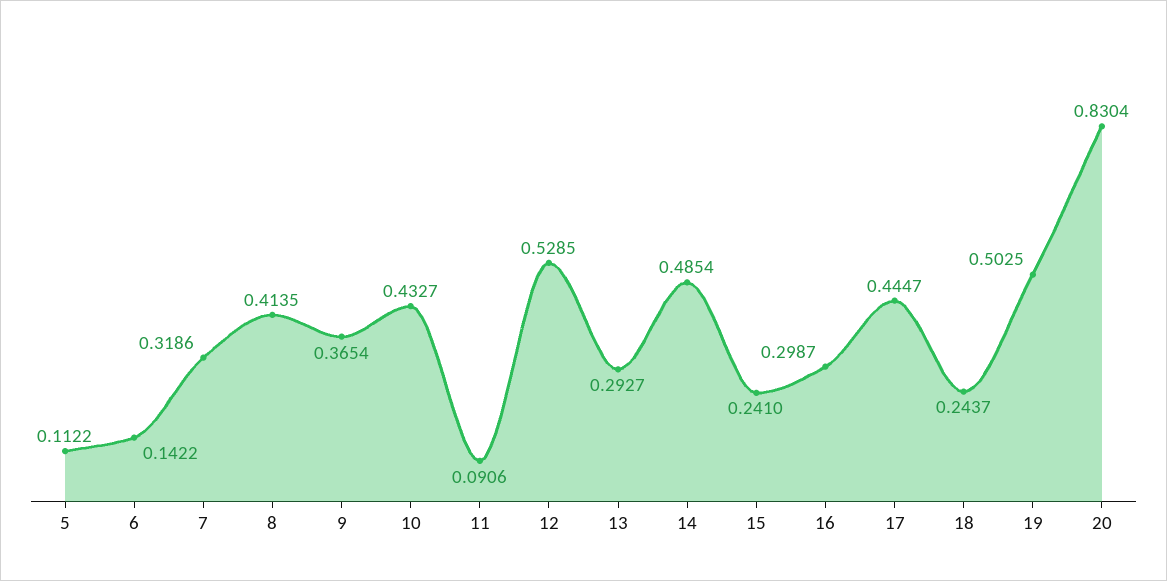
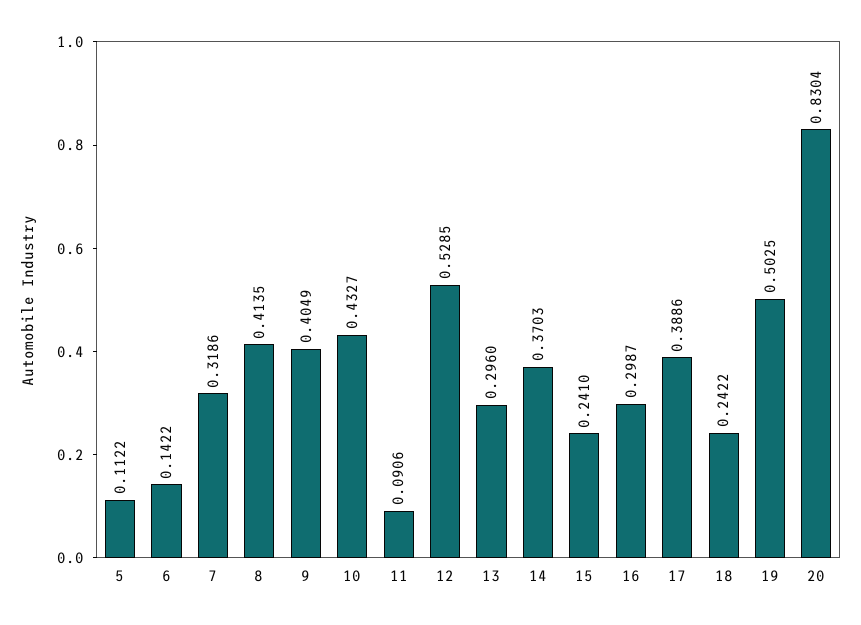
  {
    "5": 0.1122,
    "6": 0.1422,
    "7": 0.3186,
    "8": 0.4135,
-   "9": 0.3654,
+   "9": 0.4049,
    "10": 0.4327,
    "11": 0.0906,
    "12": 0.5285,
-   "13": 0.2927,
+   "13": 0.296,
-   "14": 0.4854,
+   "14": 0.3703,
    "15": 0.241,
    "16": 0.2987,
-   "17": 0.4447,
+   "17": 0.3886,
-   "18": 0.2437,
+   "18": 0.2422,
    "19": 0.5025,
    "20": 0.8304
  }

